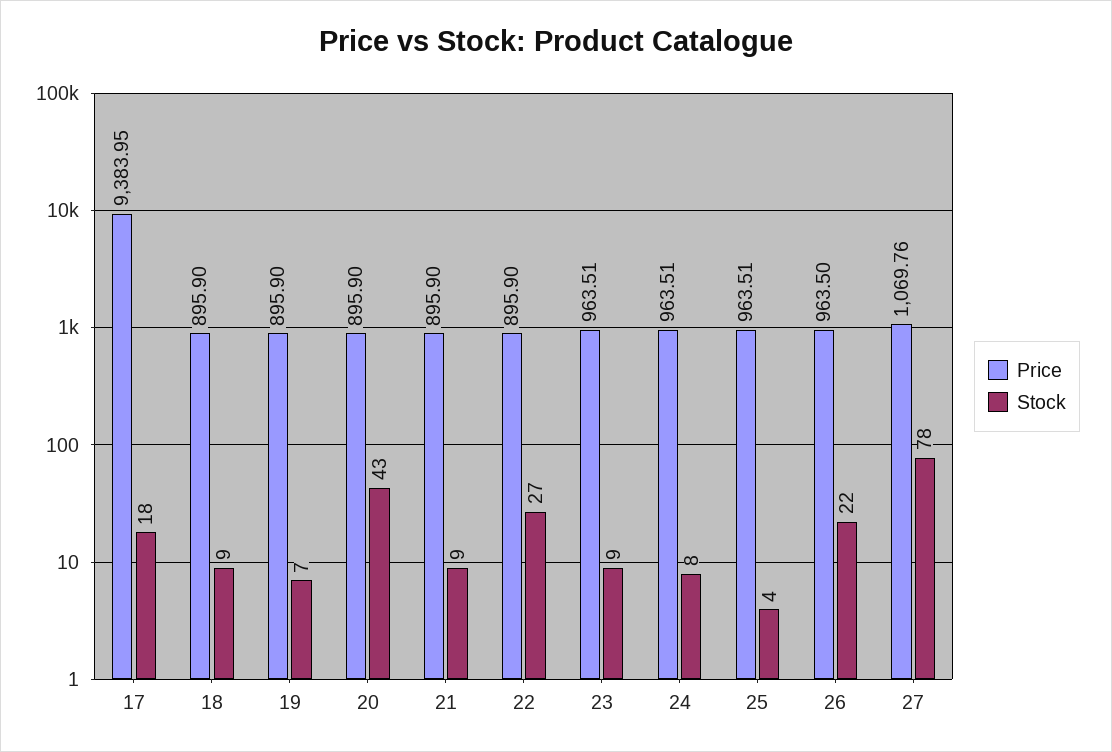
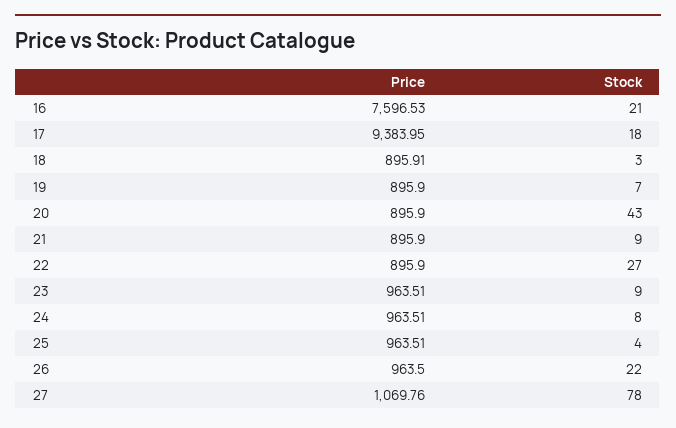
  {
    "Price": {
      "17": 9383.95,
-     "18": 895.9,
+     "18": 895.91,
      "19": 895.9,
      "20": 895.9,
      "21": 895.9,
      "22": 895.9,
      "23": 963.51,
      "24": 963.51,
      "25": 963.51,
      "26": 963.5,
-     "27": 1069.76
+     "27": 1069.76,
+     "16": 7596.53
    },
    "Stock": {
      "17": 18,
-     "18": 9,
+     "18": 3,
      "19": 7,
      "20": 43,
      "21": 9,
      "22": 27,
      "23": 9,
      "24": 8,
      "25": 4,
      "26": 22,
-     "27": 78
+     "27": 78,
+     "16": 21
    }
  }

